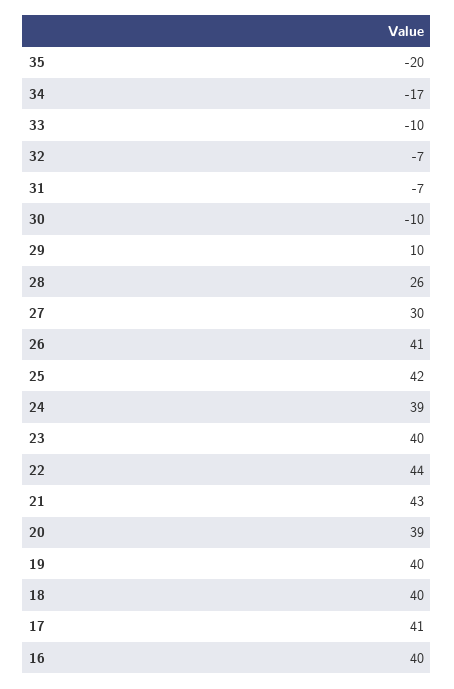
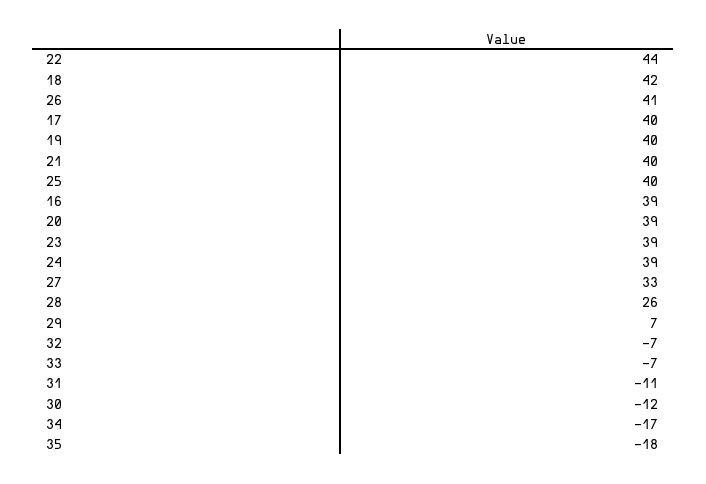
  {
-   "35": -20,
+   "35": -18,
    "34": -17,
-   "33": -10,
+   "33": -7,
    "32": -7,
-   "31": -7,
+   "31": -11,
-   "30": -10,
+   "30": -12,
-   "29": 10,
+   "29": 7,
    "28": 26,
-   "27": 30,
+   "27": 33,
    "26": 41,
-   "25": 42,
+   "25": 40,
    "24": 39,
-   "23": 40,
+   "23": 39,
    "22": 44,
-   "21": 43,
+   "21": 40,
    "20": 39,
    "19": 40,
-   "18": 40,
+   "18": 42,
-   "17": 41,
+   "17": 40,
-   "16": 40
+   "16": 39
  }

